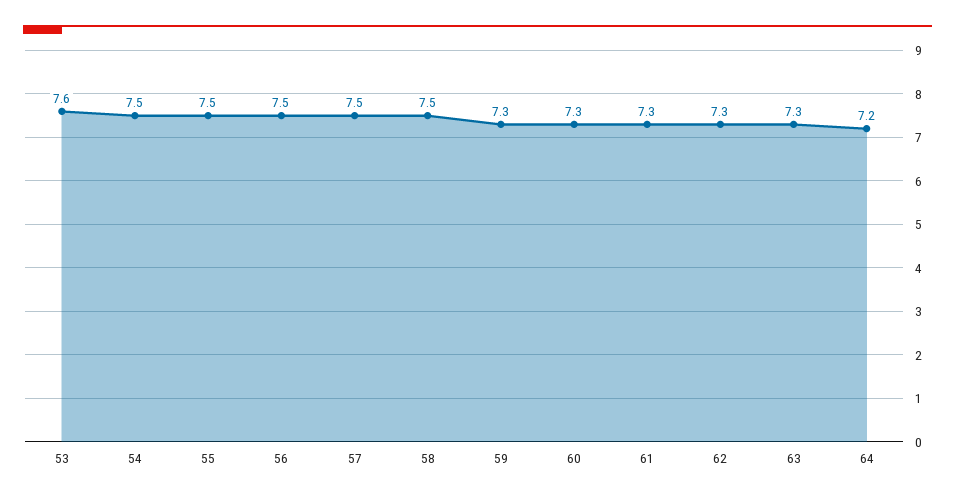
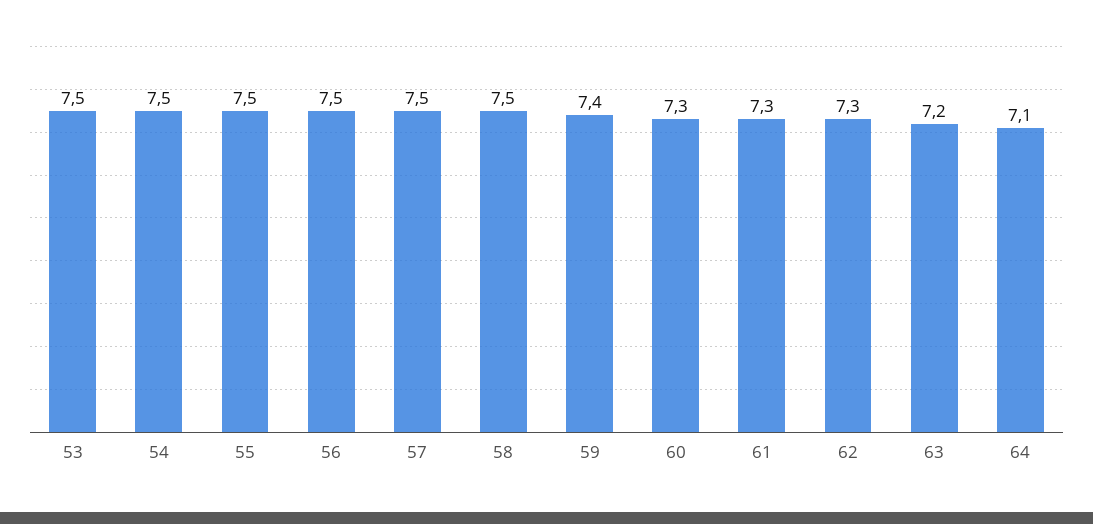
  {
-   "53": 7.6,
+   "53": 7.5,
    "54": 7.5,
    "55": 7.5,
    "56": 7.5,
    "57": 7.5,
    "58": 7.5,
-   "59": 7.3,
+   "59": 7.4,
    "60": 7.3,
    "61": 7.3,
    "62": 7.3,
-   "63": 7.3,
+   "63": 7.2,
-   "64": 7.2
+   "64": 7.1
  }

